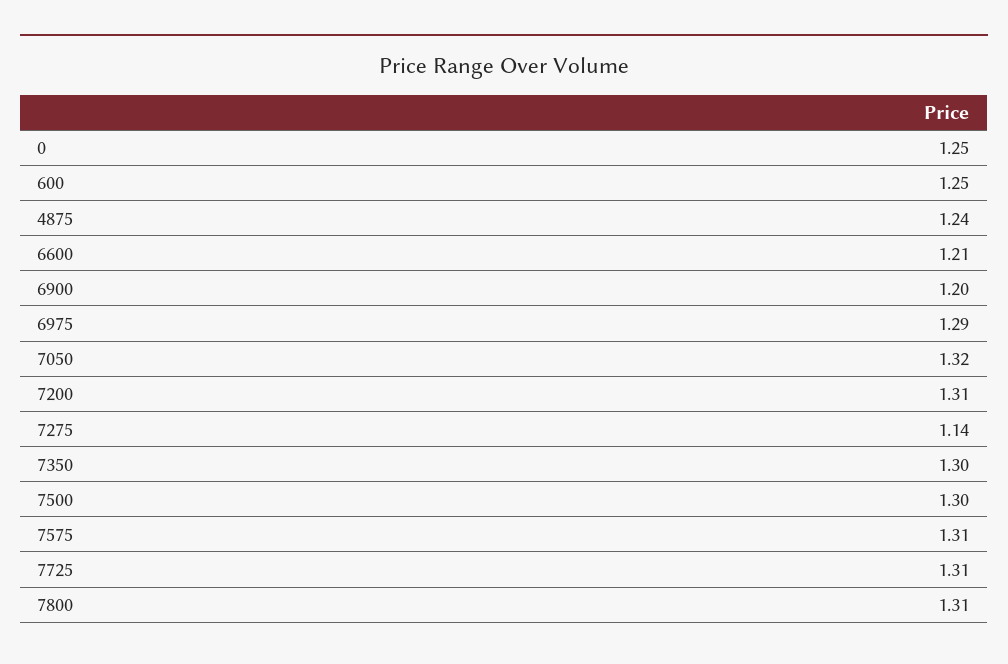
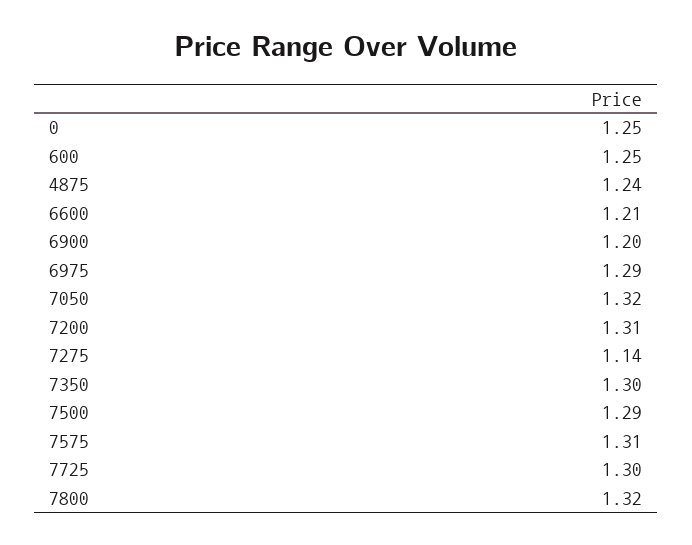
  {
    "0": 1.25,
    "600": 1.25,
    "4875": 1.24,
    "6600": 1.21,
    "6900": 1.2,
    "6975": 1.29,
    "7050": 1.32,
    "7200": 1.31,
    "7275": 1.14,
    "7350": 1.3,
-   "7500": 1.3,
+   "7500": 1.29,
    "7575": 1.31,
-   "7725": 1.31,
+   "7725": 1.3,
-   "7800": 1.31
+   "7800": 1.32
  }

